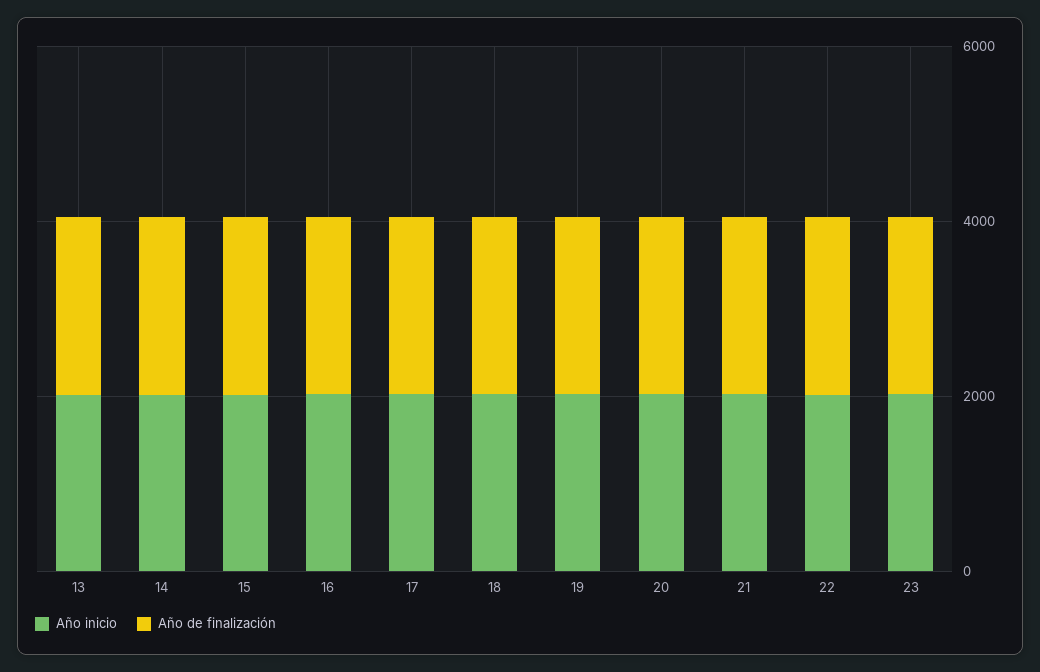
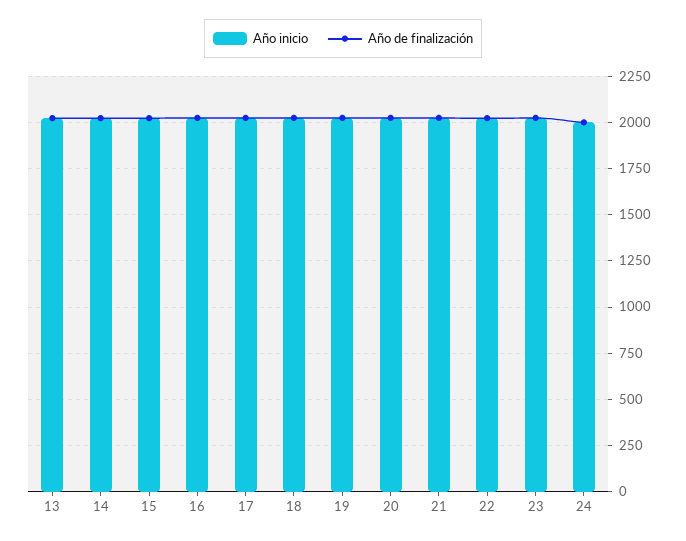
  {
    "Año inicio": {
      "13": 2000,
      "14": 2000,
      "15": 2000,
      "16": 2000,
      "17": 2000,
      "18": 2000,
      "19": 2000,
      "20": 2000,
      "21": 2000,
      "22": 2000,
-     "23": 2000
+     "23": 2000,
+     "24": 2000
    },
    "Año de finalización": {
      "13": 2000,
      "14": 2000,
      "15": 2000,
      "16": 2050,
      "17": 2050,
      "18": 2050,
      "19": 2050,
      "20": 2050,
      "21": 2050,
      "22": 2000,
-     "23": 2050
+     "23": 2050,
+     "24": 2000
    }
  }

